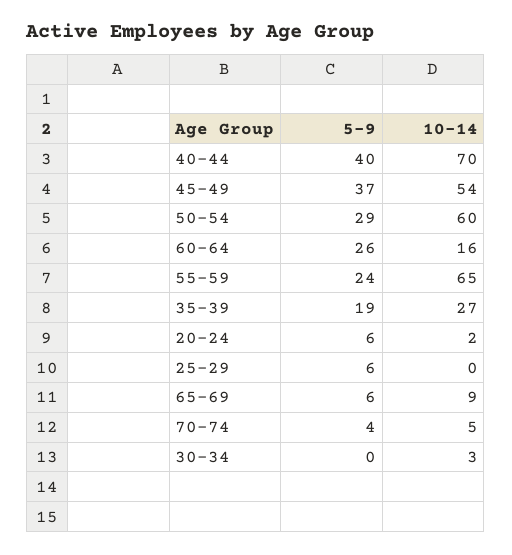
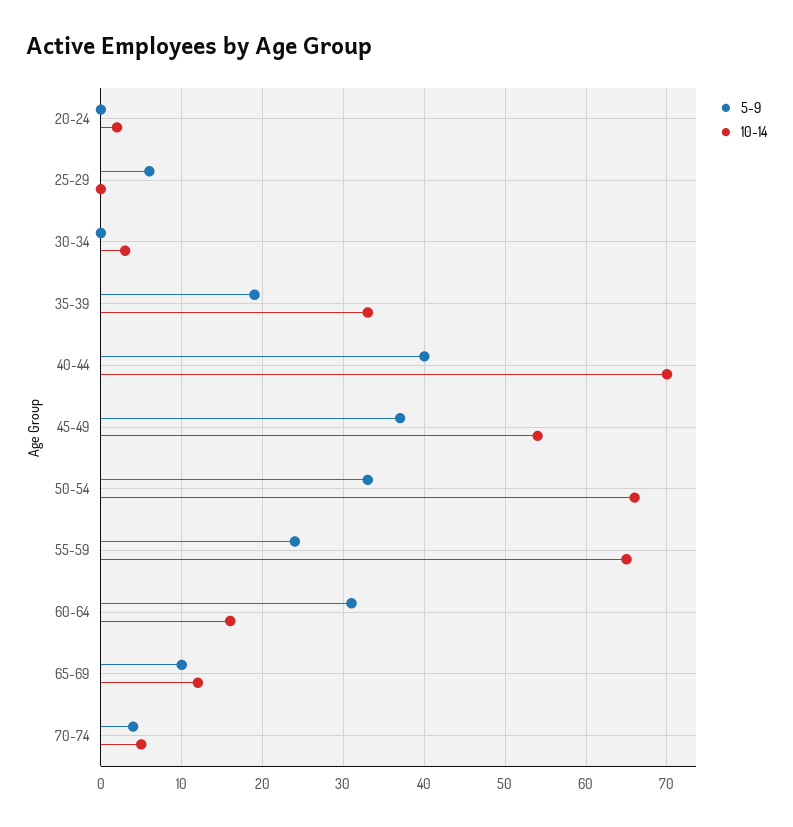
  {
    "5-9": {
      "40-44": 40,
      "45-49": 37,
-     "50-54": 29,
+     "50-54": 33,
-     "60-64": 26,
+     "60-64": 31,
      "55-59": 24,
      "35-39": 19,
-     "20-24": 6,
+     "20-24": 0,
      "25-29": 6,
-     "65-69": 6,
+     "65-69": 10,
      "70-74": 4,
      "30-34": 0
    },
    "10-14": {
      "40-44": 70,
      "45-49": 54,
-     "50-54": 60,
+     "50-54": 66,
      "60-64": 16,
      "55-59": 65,
-     "35-39": 27,
+     "35-39": 33,
      "20-24": 2,
      "25-29": 0,
-     "65-69": 9,
+     "65-69": 12,
      "70-74": 5,
      "30-34": 3
    }
  }

